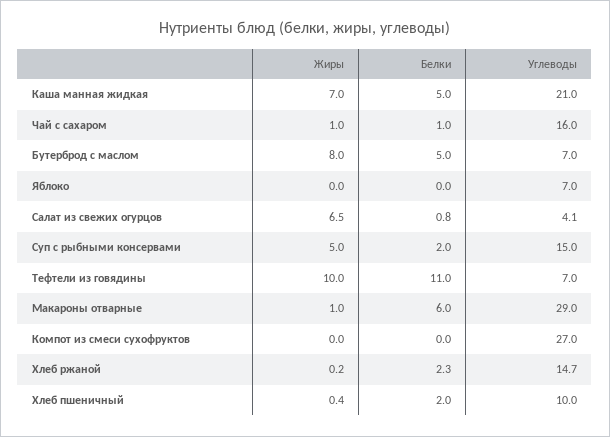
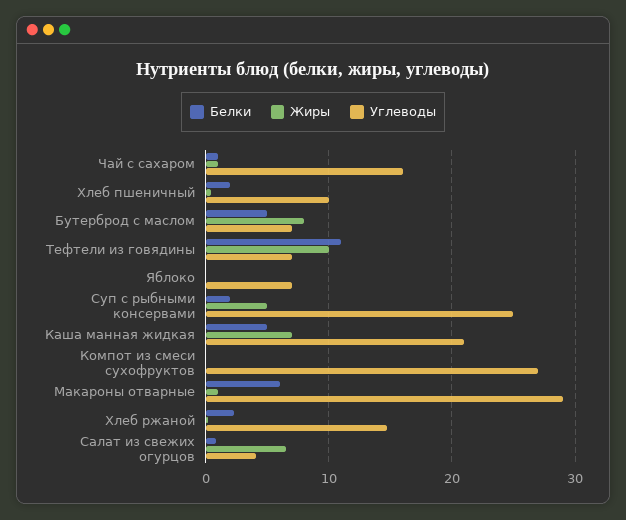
  {
    "Жиры": {
      "Каша манная жидкая": 7,
      "Чай с сахаром": 1,
      "Бутерброд с маслом": 8,
      "Яблоко": 0,
      "Салат из свежих огурцов": 6.5,
      "Суп с рыбными консервами": 5,
      "Тефтели из говядины": 10,
      "Макароны отварные": 1,
      "Компот из смеси сухофруктов": 0,
      "Хлеб ржаной": 0.2,
      "Хлеб пшеничный": 0.4
    },
    "Белки": {
      "Каша манная жидкая": 5,
      "Чай с сахаром": 1,
      "Бутерброд с маслом": 5,
      "Яблоко": 0,
      "Салат из свежих огурцов": 0.8,
      "Суп с рыбными консервами": 2,
      "Тефтели из говядины": 11,
      "Макароны отварные": 6,
      "Компот из смеси сухофруктов": 0,
      "Хлеб ржаной": 2.3,
      "Хлеб пшеничный": 2
    },
    "Углеводы": {
      "Каша манная жидкая": 21,
      "Чай с сахаром": 16,
      "Бутерброд с маслом": 7,
      "Яблоко": 7,
      "Салат из свежих огурцов": 4.1,
-     "Суп с рыбными консервами": 15,
+     "Суп с рыбными консервами": 25,
      "Тефтели из говядины": 7,
      "Макароны отварные": 29,
      "Компот из смеси сухофруктов": 27,
      "Хлеб ржаной": 14.7,
      "Хлеб пшеничный": 10
    }
  }

